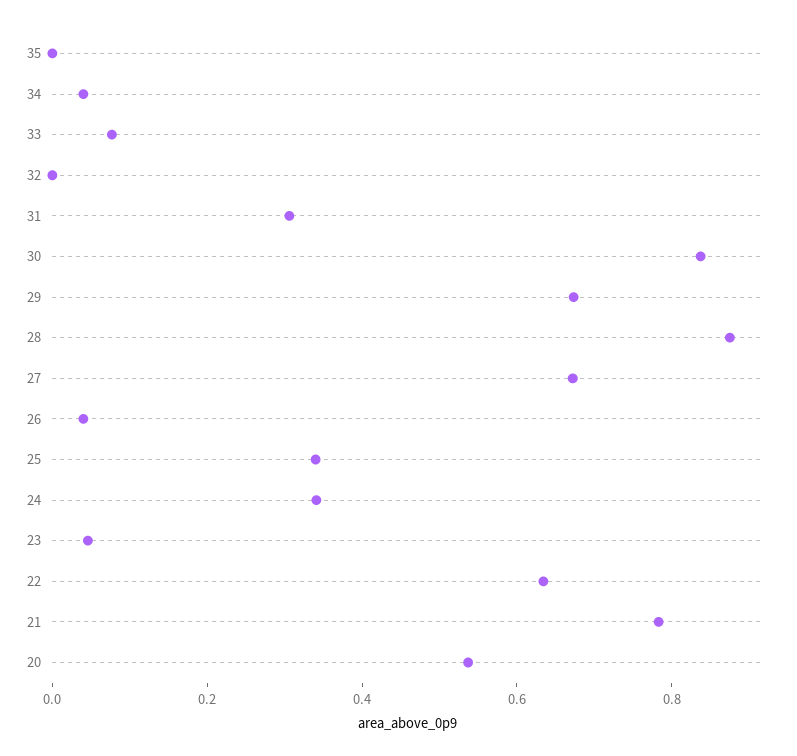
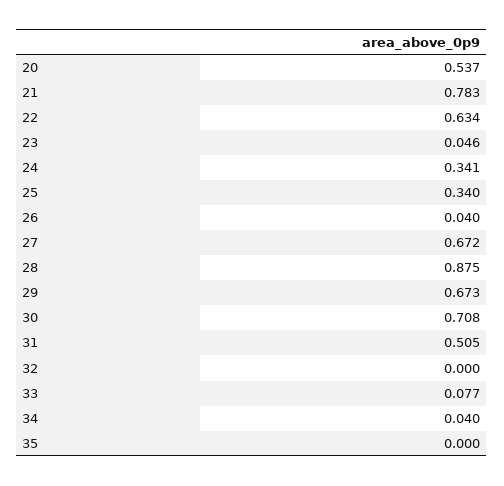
  {
    "35": 0,
    "34": 0.04,
    "33": 0.077,
    "32": 0,
-   "31": 0.3,
+   "31": 0.505,
-   "30": 0.85,
+   "30": 0.708,
    "29": 0.673,
    "28": 0.875,
    "27": 0.672,
    "26": 0.04,
    "25": 0.34,
    "24": 0.341,
    "23": 0.046,
    "22": 0.634,
    "21": 0.783,
    "20": 0.537
  }

